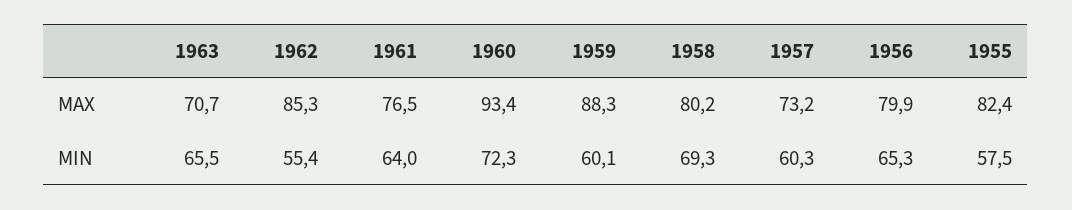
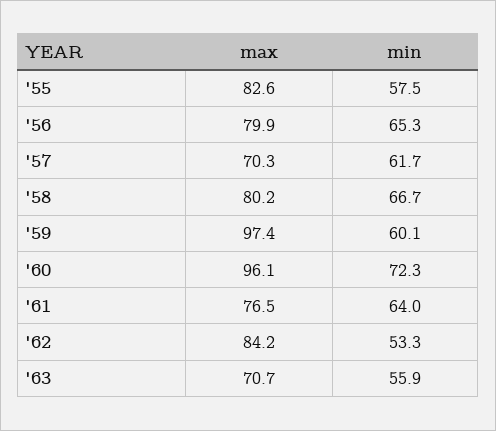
  {
    "1963": {
      "MAX": 70.7,
-     "MIN": 65.5
+     "MIN": 55.9
    },
    "1962": {
-     "MAX": 85.3,
+     "MAX": 84.2,
-     "MIN": 55.4
+     "MIN": 53.3
    },
    "1961": {
      "MAX": 76.5,
      "MIN": 64
    },
    "1960": {
-     "MAX": 93.4,
+     "MAX": 96.1,
      "MIN": 72.3
    },
    "1959": {
-     "MAX": 88.3,
+     "MAX": 97.4,
      "MIN": 60.1
    },
    "1958": {
      "MAX": 80.2,
-     "MIN": 69.3
+     "MIN": 66.7
    },
    "1957": {
-     "MAX": 73.2,
+     "MAX": 70.3,
-     "MIN": 60.3
+     "MIN": 61.7
    },
    "1956": {
      "MAX": 79.9,
      "MIN": 65.3
    },
    "1955": {
-     "MAX": 82.4,
+     "MAX": 82.6,
      "MIN": 57.5
    }
  }

